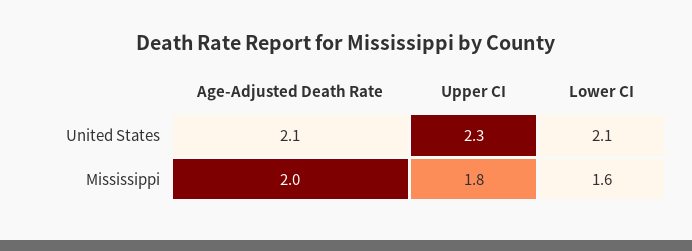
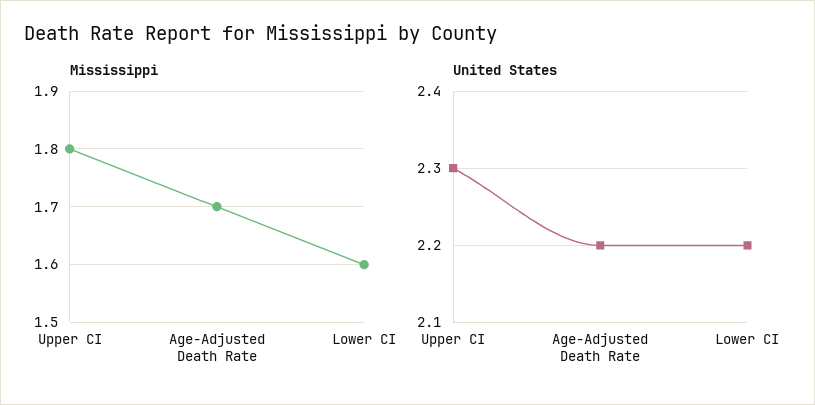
  {
    "United States": {
-     "Age-Adjusted Death Rate": 2.1,
+     "Age-Adjusted Death Rate": 2.2,
      "Upper CI": 2.3,
-     "Lower CI": 2.1
+     "Lower CI": 2.2
    },
    "Mississippi": {
-     "Age-Adjusted Death Rate": 2,
+     "Age-Adjusted Death Rate": 1.7,
      "Upper CI": 1.8,
      "Lower CI": 1.6
    }
  }

